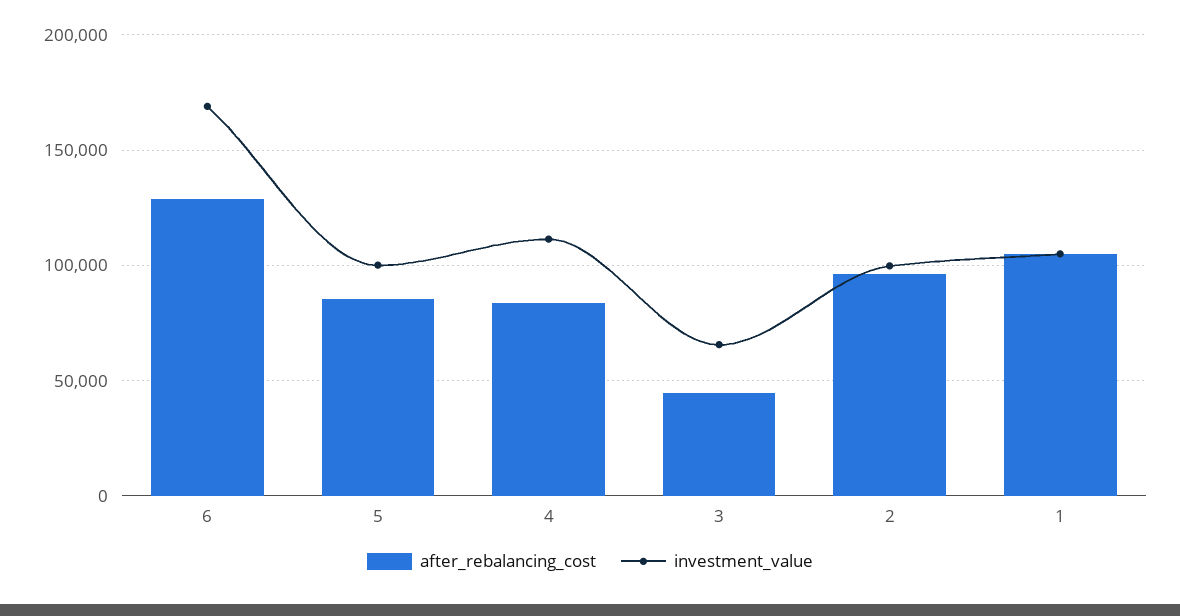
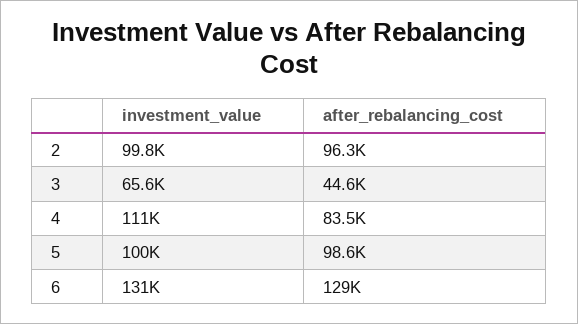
  {
    "after_rebalancing_cost": {
      "6": 129000,
-     "5": 85000,
+     "5": 98600,
      "4": 83500,
      "3": 44600,
-     "2": 96300,
+     "2": 96300
-     "1": 105000
    },
    "investment_value": {
-     "6": 170000,
+     "6": 131000,
      "5": 100000,
      "4": 111000,
      "3": 65600,
-     "2": 99800,
+     "2": 99800
-     "1": 105000
    }
  }

